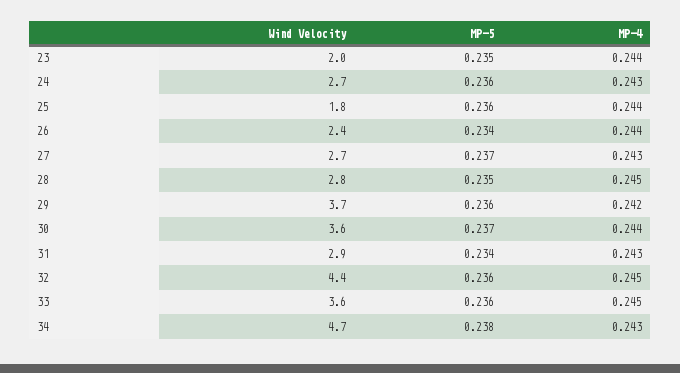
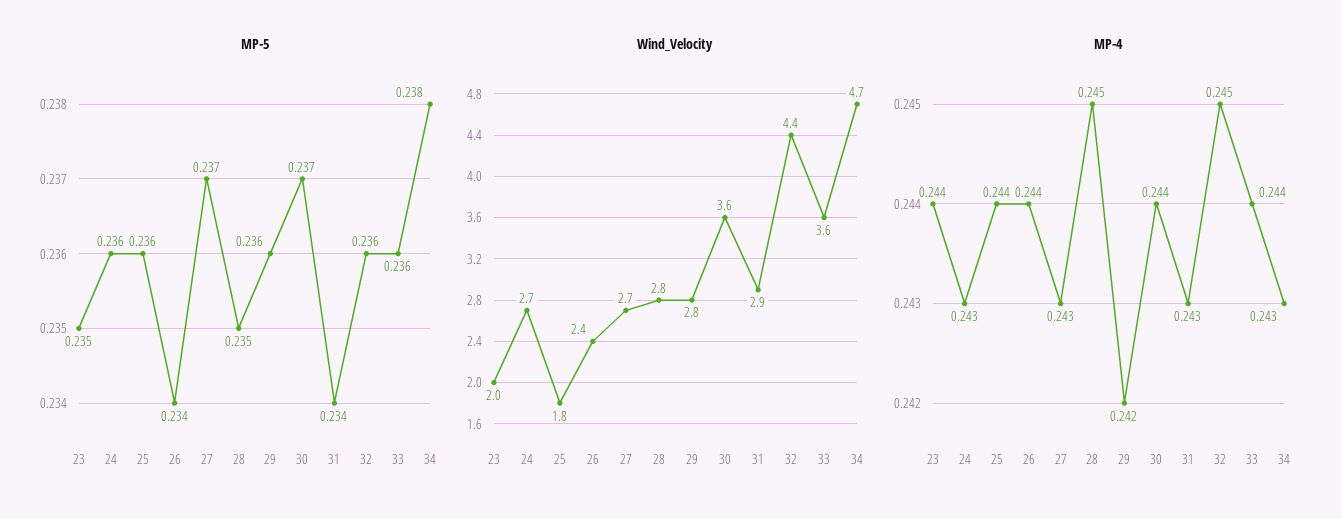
  {
    "Wind Velocity": {
      "23": 2,
      "24": 2.7,
      "25": 1.8,
      "26": 2.4,
      "27": 2.7,
      "28": 2.8,
-     "29": 3.7,
+     "29": 2.8,
      "30": 3.6,
      "31": 2.9,
      "32": 4.4,
      "33": 3.6,
      "34": 4.7
    },
    "MP-5": {
      "23": 0.235,
      "24": 0.236,
      "25": 0.236,
      "26": 0.234,
      "27": 0.237,
      "28": 0.235,
      "29": 0.236,
      "30": 0.237,
      "31": 0.234,
      "32": 0.236,
      "33": 0.236,
      "34": 0.238
    },
    "MP-4": {
      "23": 0.244,
      "24": 0.243,
      "25": 0.244,
      "26": 0.244,
      "27": 0.243,
      "28": 0.245,
      "29": 0.242,
      "30": 0.244,
      "31": 0.243,
      "32": 0.245,
-     "33": 0.245,
+     "33": 0.244,
      "34": 0.243
    }
  }

